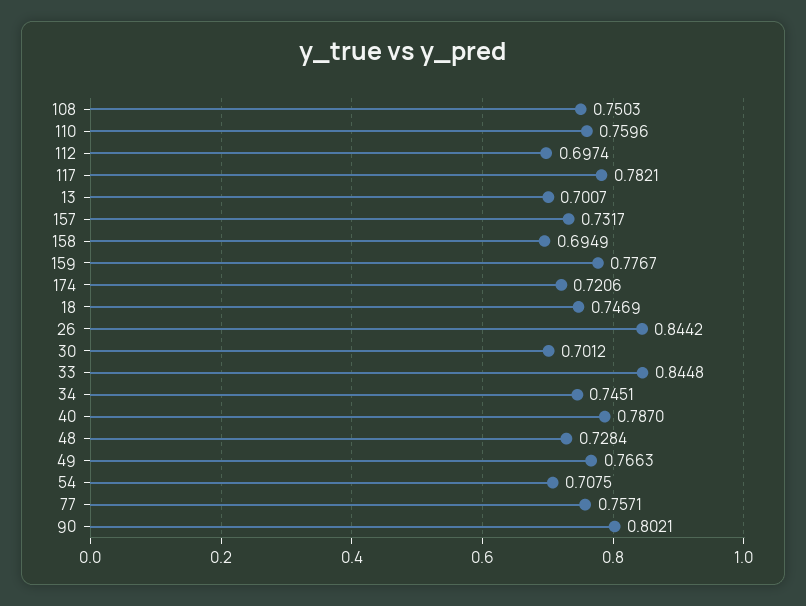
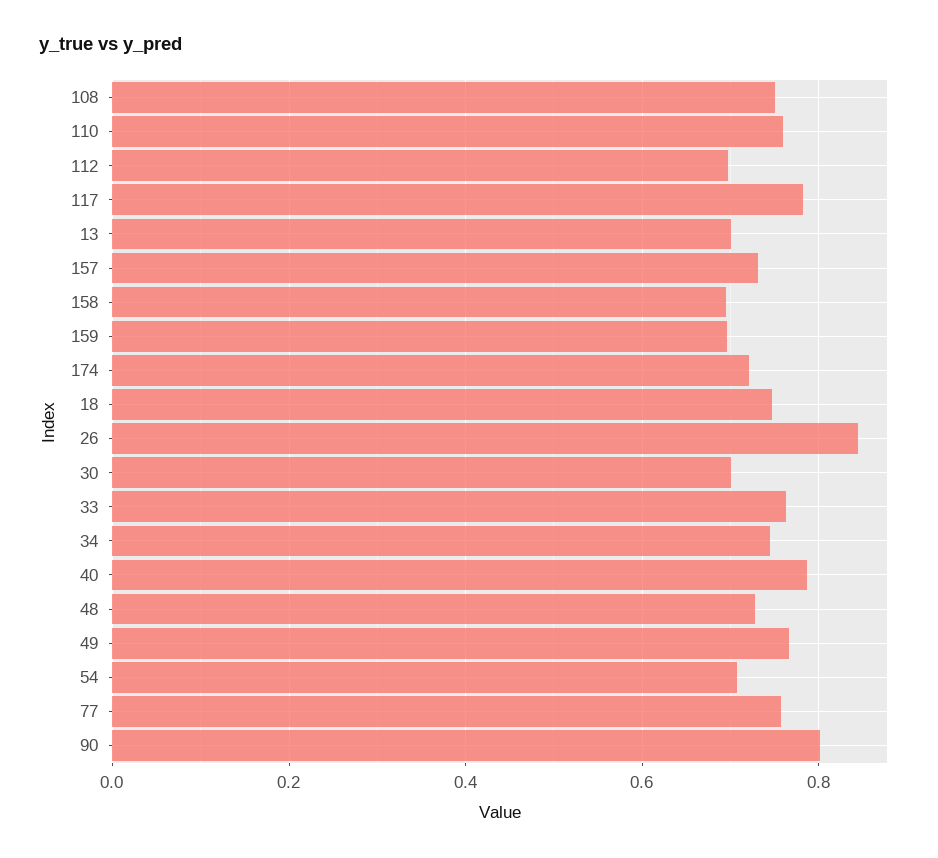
  {
    "108": 0.7503,
    "110": 0.7596,
    "112": 0.6974,
    "117": 0.7821,
    "13": 0.7007,
    "157": 0.7317,
    "158": 0.6949,
-   "159": 0.7767,
+   "159": 0.7,
    "174": 0.7206,
    "18": 0.7469,
    "26": 0.8442,
    "30": 0.7012,
-   "33": 0.8448,
+   "33": 0.76,
    "34": 0.7451,
    "40": 0.787,
    "48": 0.7284,
    "49": 0.7663,
    "54": 0.7075,
    "77": 0.7571,
    "90": 0.8021
  }

